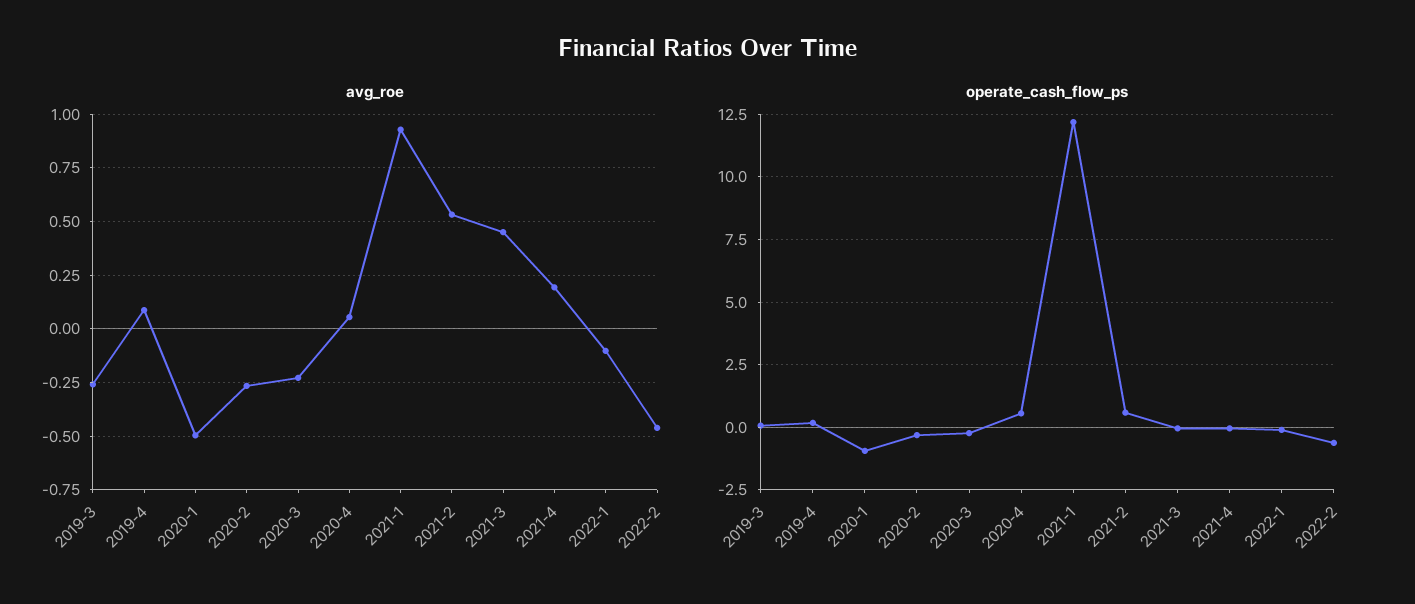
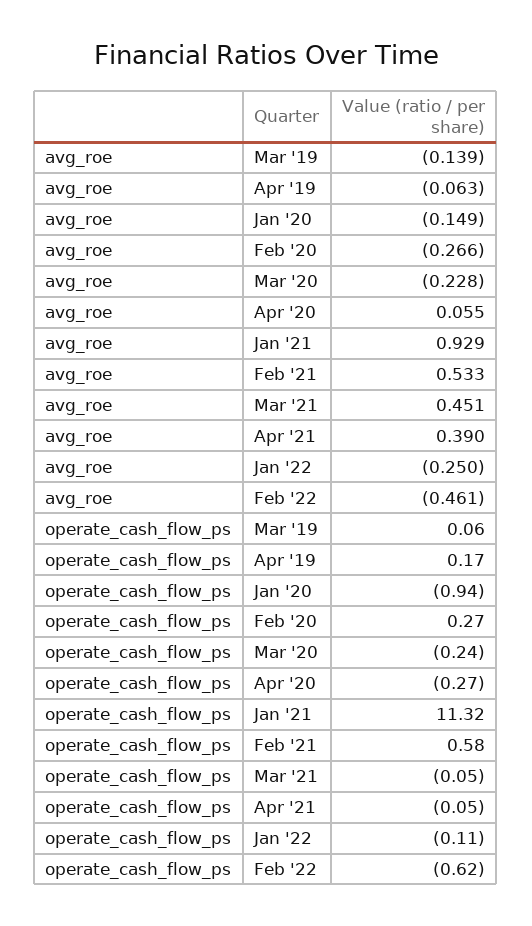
  {
    "avg_roe": {
-     "2019-3": -0.25,
+     "2019-3": -0.139,
-     "2019-4": 0.1,
+     "2019-4": -0.063,
-     "2020-1": -0.5,
+     "2020-1": -0.149,
      "2020-2": -0.266,
      "2020-3": -0.228,
      "2020-4": 0.055,
      "2021-1": 0.929,
      "2021-2": 0.533,
      "2021-3": 0.451,
-     "2021-4": 0.2,
+     "2021-4": 0.39,
-     "2022-1": -0.1,
+     "2022-1": -0.25,
      "2022-2": -0.461
    },
    "operate_cash_flow_ps": {
      "2019-3": 0.06,
      "2019-4": 0.17,
      "2020-1": -0.94,
-     "2020-2": -0.25,
+     "2020-2": 0.27,
      "2020-3": -0.24,
-     "2020-4": 0.5,
+     "2020-4": -0.27,
-     "2021-1": 12.25,
+     "2021-1": 11.32,
      "2021-2": 0.58,
      "2021-3": -0.05,
      "2021-4": -0.05,
      "2022-1": -0.11,
      "2022-2": -0.62
    }
  }

